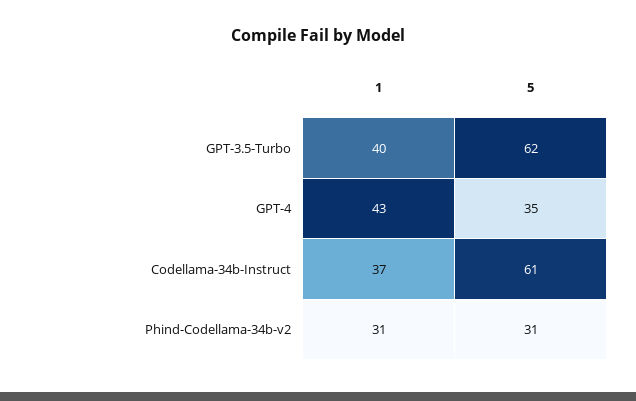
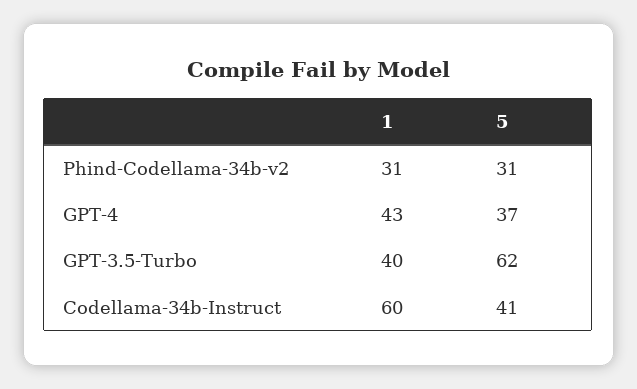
  {
    "1": {
      "GPT-3.5-Turbo": 40,
      "GPT-4": 43,
-     "Codellama-34b-Instruct": 37,
+     "Codellama-34b-Instruct": 60,
      "Phind-Codellama-34b-v2": 31
    },
    "5": {
      "GPT-3.5-Turbo": 62,
-     "GPT-4": 35,
+     "GPT-4": 37,
-     "Codellama-34b-Instruct": 61,
+     "Codellama-34b-Instruct": 41,
      "Phind-Codellama-34b-v2": 31
    }
  }

